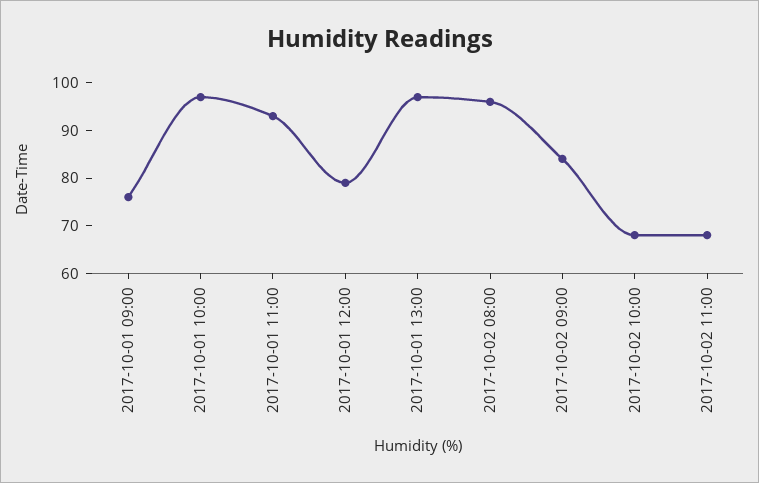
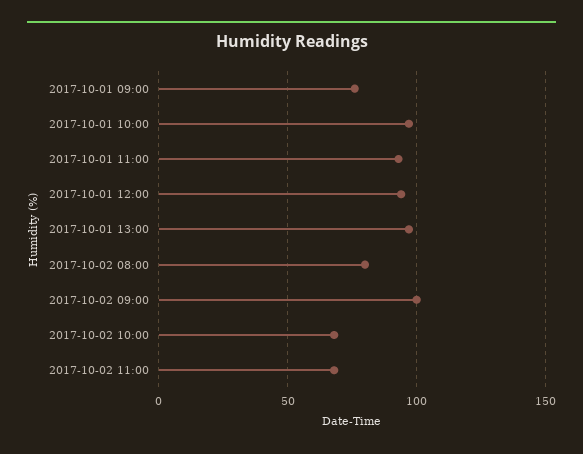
  {
    "2017-10-01 09:00": 75,
    "2017-10-01 10:00": 95,
    "2017-10-01 11:00": 95,
-   "2017-10-01 12:00": 80,
+   "2017-10-01 12:00": 95,
    "2017-10-01 13:00": 95,
-   "2017-10-02 08:00": 95,
+   "2017-10-02 08:00": 80,
-   "2017-10-02 09:00": 85,
+   "2017-10-02 09:00": 100,
    "2017-10-02 10:00": 70,
    "2017-10-02 11:00": 70
  }

